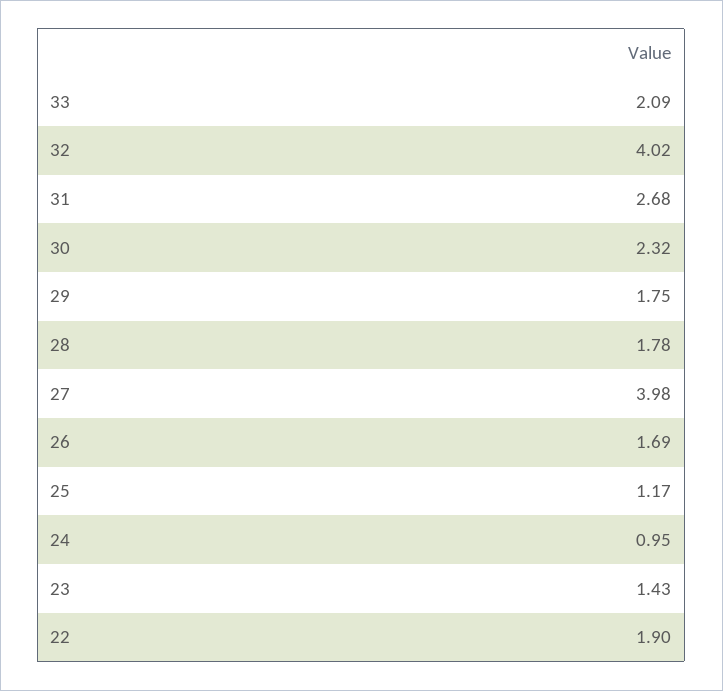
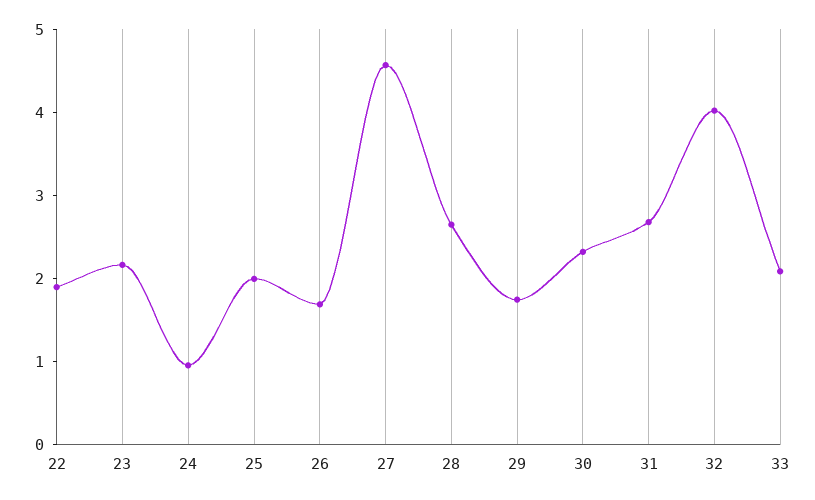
  {
    "33": 2.09,
    "32": 4.02,
    "31": 2.68,
    "30": 2.32,
    "29": 1.75,
-   "28": 1.78,
+   "28": 2.6,
-   "27": 3.98,
+   "27": 4.6,
    "26": 1.69,
-   "25": 1.17,
+   "25": 2,
    "24": 0.95,
-   "23": 1.43,
+   "23": 2.2,
    "22": 1.9
  }

